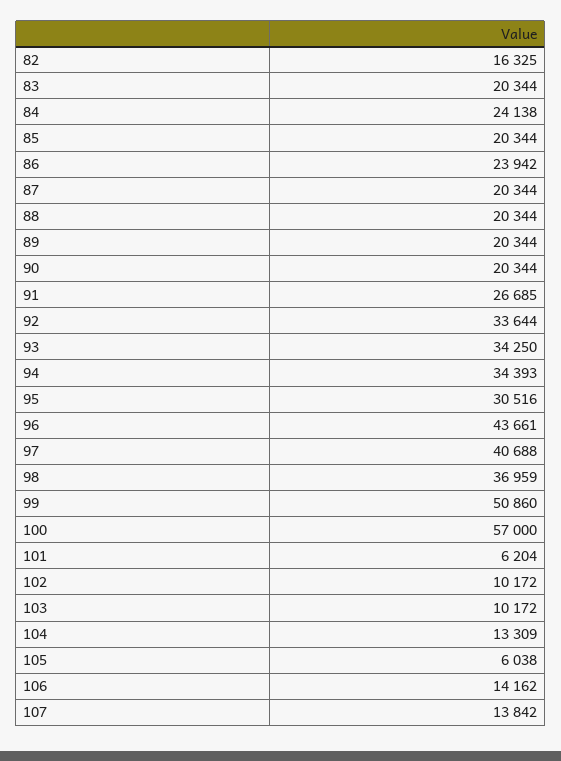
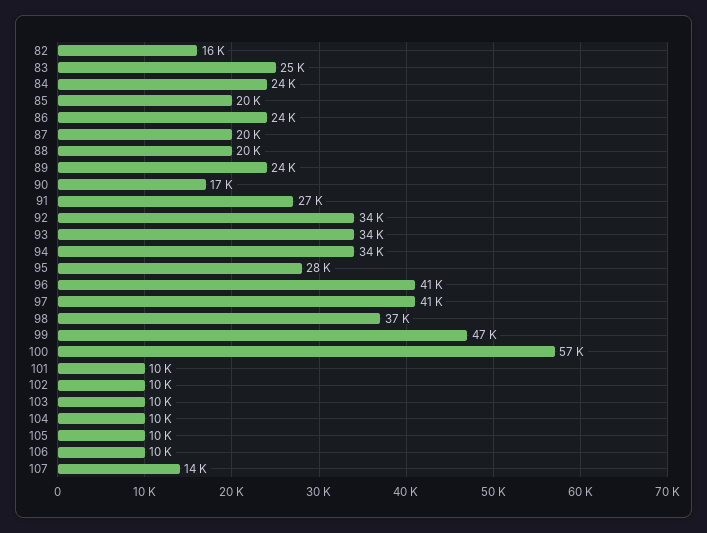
  {
    "82": 16325,
-   "83": 20344,
+   "83": 25000,
    "84": 24138,
    "85": 20344,
    "86": 23942,
    "87": 20344,
    "88": 20344,
-   "89": 20344,
+   "89": 24000,
-   "90": 20344,
+   "90": 17000,
    "91": 26685,
    "92": 33644,
    "93": 34250,
    "94": 34393,
-   "95": 30516,
+   "95": 28000,
-   "96": 43661,
+   "96": 41000,
    "97": 40688,
    "98": 36959,
-   "99": 50860,
+   "99": 47000,
    "100": 57000,
-   "101": 6204,
+   "101": 10000,
    "102": 10172,
    "103": 10172,
-   "104": 13309,
+   "104": 10000,
-   "105": 6038,
+   "105": 10000,
-   "106": 14162,
+   "106": 10000,
    "107": 13842
  }

